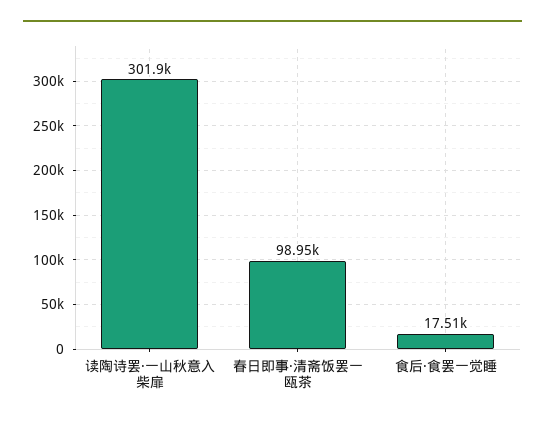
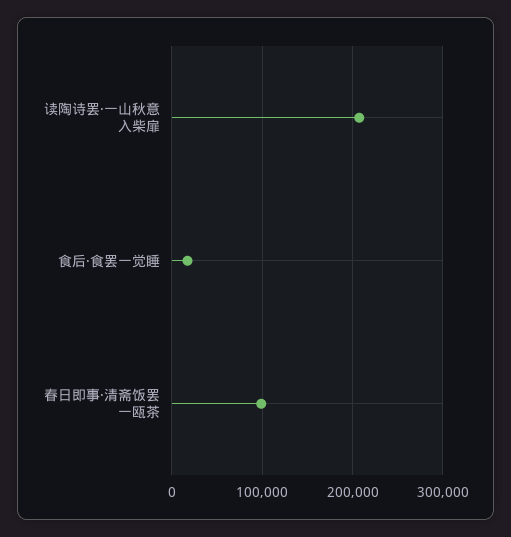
  {
-   "读陶诗罢·一山秋意入柴扉": 301900,
+   "读陶诗罢·一山秋意入柴扉": 210000,
    "春日即事·清斋饭罢一瓯茶": 98950,
    "食后·食罢一觉睡": 17510
  }

